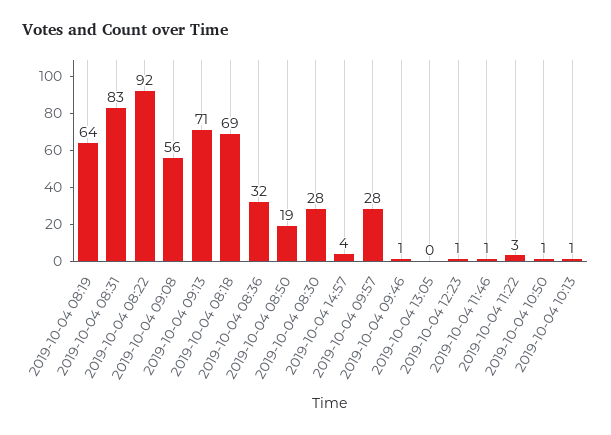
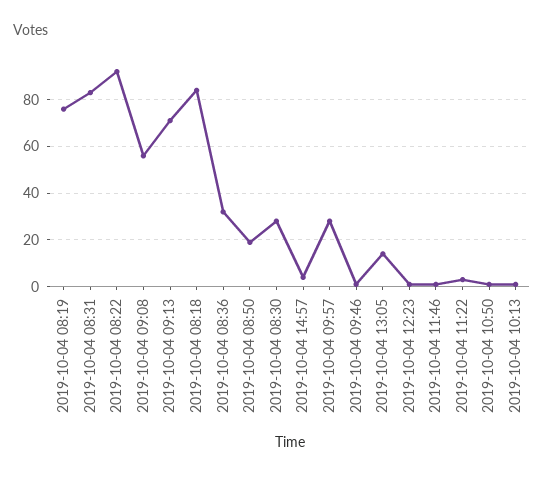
  {
-   "2019-10-04 08:19": 64,
+   "2019-10-04 08:19": 75,
    "2019-10-04 08:31": 83,
    "2019-10-04 08:22": 92,
    "2019-10-04 09:08": 56,
    "2019-10-04 09:13": 71,
-   "2019-10-04 08:18": 69,
+   "2019-10-04 08:18": 85,
    "2019-10-04 08:36": 32,
    "2019-10-04 08:50": 19,
    "2019-10-04 08:30": 28,
    "2019-10-04 14:57": 4,
    "2019-10-04 09:57": 28,
    "2019-10-04 09:46": 1,
-   "2019-10-04 13:05": 0,
+   "2019-10-04 13:05": 15,
    "2019-10-04 12:23": 1,
    "2019-10-04 11:46": 1,
    "2019-10-04 11:22": 3,
    "2019-10-04 10:50": 1,
    "2019-10-04 10:13": 1
  }

